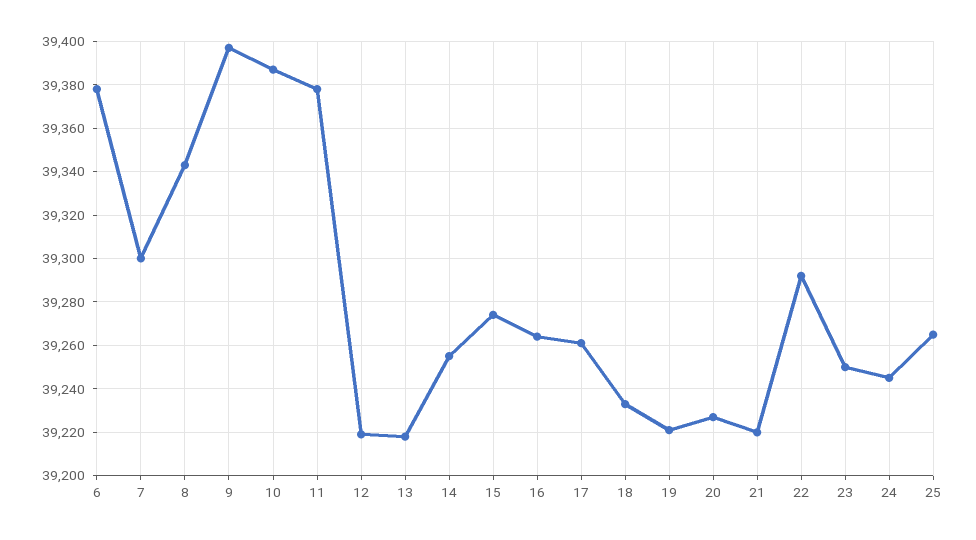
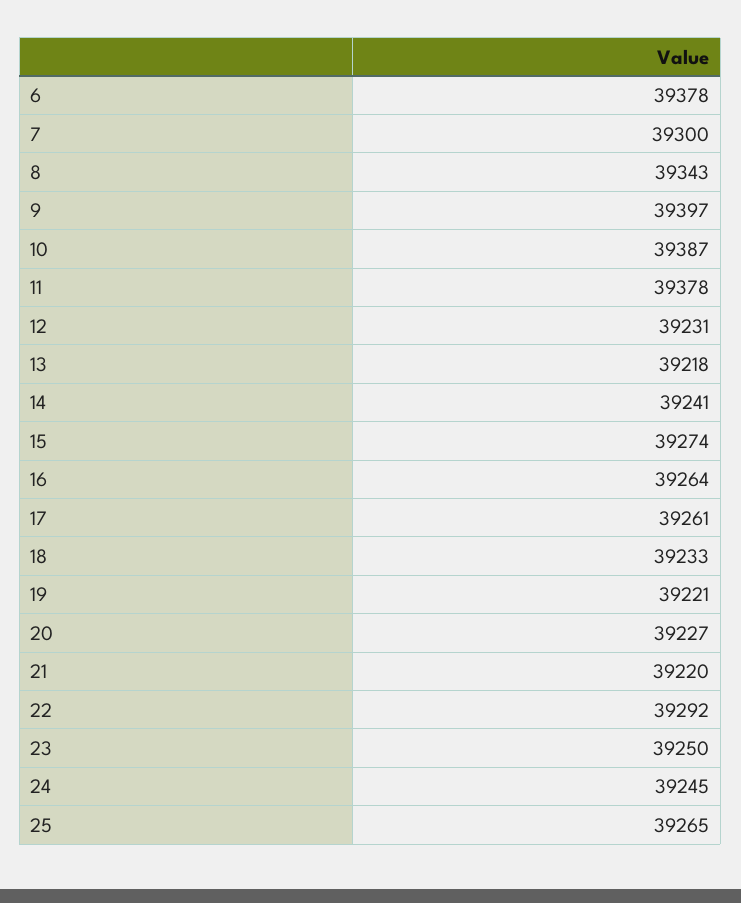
  {
    "6": 39378,
    "7": 39300,
    "8": 39343,
    "9": 39397,
    "10": 39387,
    "11": 39378,
-   "12": 39220,
+   "12": 39231,
    "13": 39218,
-   "14": 39255,
+   "14": 39241,
    "15": 39274,
    "16": 39264,
    "17": 39261,
    "18": 39233,
    "19": 39221,
    "20": 39227,
    "21": 39220,
    "22": 39292,
    "23": 39250,
    "24": 39245,
    "25": 39265
  }

